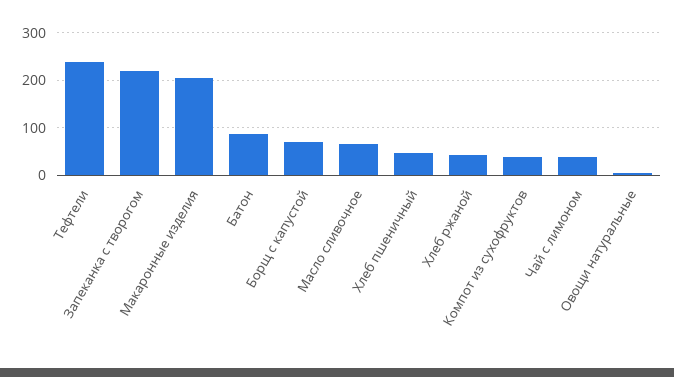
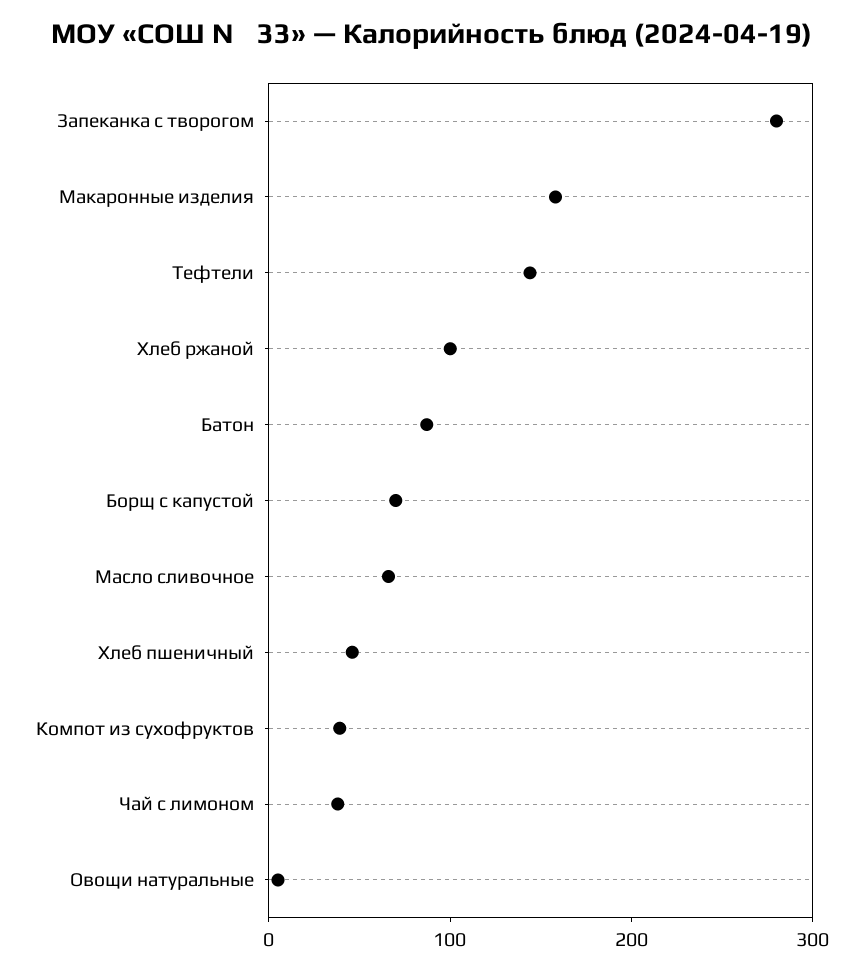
  {
-   "Тефтели": 240,
+   "Тефтели": 140,
-   "Запеканка с творогом": 220,
+   "Запеканка с творогом": 280,
-   "Макаронные изделия": 200,
+   "Макаронные изделия": 160,
    "Батон": 80,
    "Борщ с капустой": 80,
    "Масло сливочное": 60,
    "Хлеб пшеничный": 40,
-   "Хлеб ржаной": 40,
+   "Хлеб ржаной": 100,
    "Компот из сухофруктов": 40,
    "Чай с лимоном": 40,
    "Овощи натуральные": 0
  }

